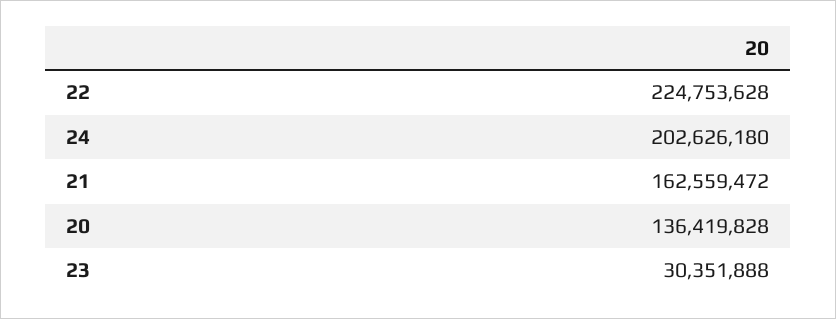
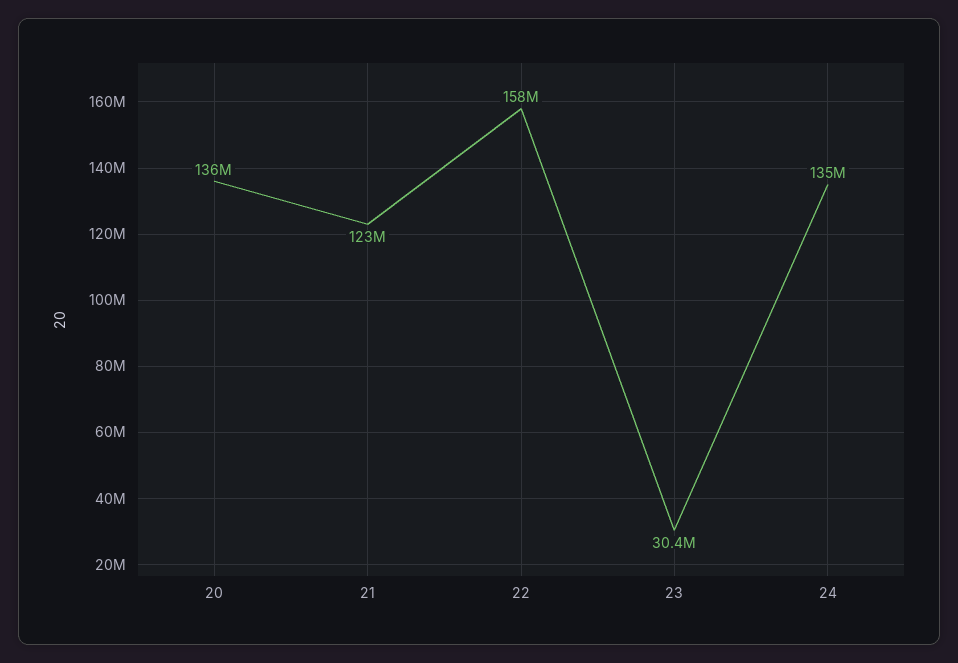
  {
-   "22": 224753628,
+   "22": 158000000,
-   "24": 202626180,
+   "24": 135000000,
-   "21": 162559472,
+   "21": 123000000,
    "20": 136419828,
    "23": 30351888
  }

